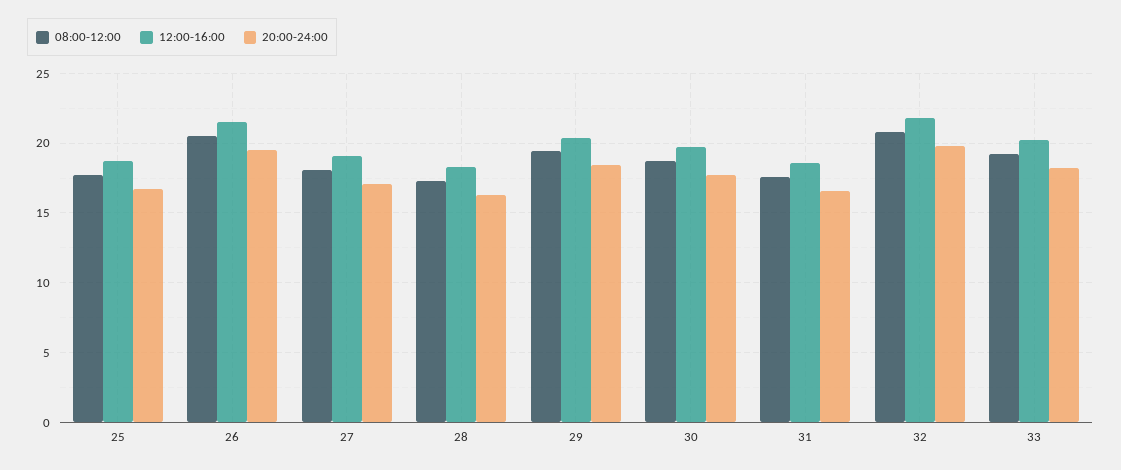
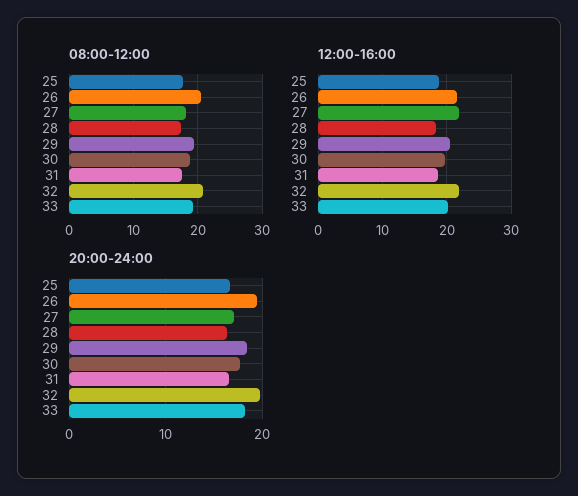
  {
    "08:00-12:00": {
      "25": 17.5,
      "26": 20.5,
      "27": 18,
      "28": 17.5,
      "29": 19.5,
      "30": 18.5,
      "31": 17.5,
      "32": 21,
      "33": 19
    },
    "12:00-16:00": {
      "25": 18.5,
      "26": 21.5,
-     "27": 19,
+     "27": 22,
      "28": 18.5,
      "29": 20.5,
      "30": 19.5,
      "31": 18.5,
      "32": 22,
      "33": 20
    },
    "20:00-24:00": {
      "25": 16.5,
      "26": 19.5,
      "27": 17,
      "28": 16.5,
      "29": 18.5,
      "30": 17.5,
      "31": 16.5,
      "32": 20,
      "33": 18
    }
  }

